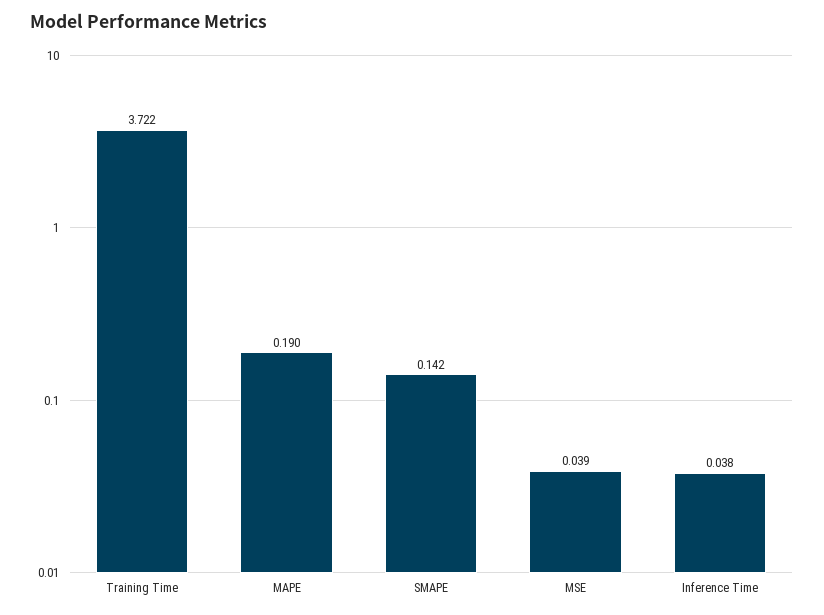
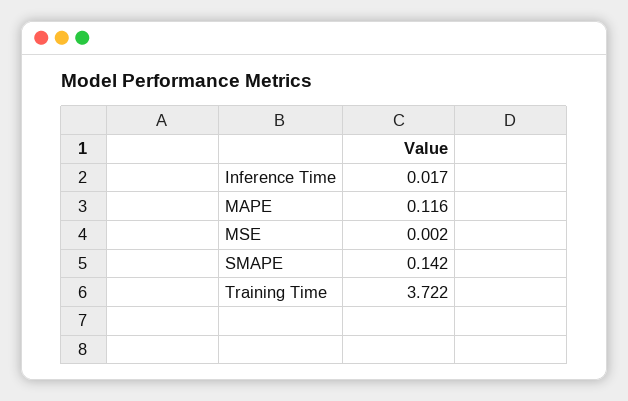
  {
    "Training Time": 3.722,
-   "MAPE": 0.19,
+   "MAPE": 0.116,
    "SMAPE": 0.142,
-   "MSE": 0.039,
+   "MSE": 0.002,
-   "Inference Time": 0.038
+   "Inference Time": 0.017
  }

